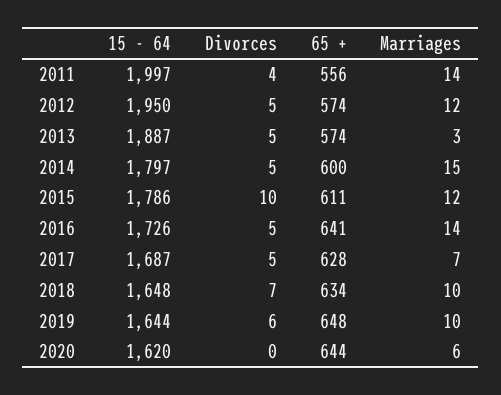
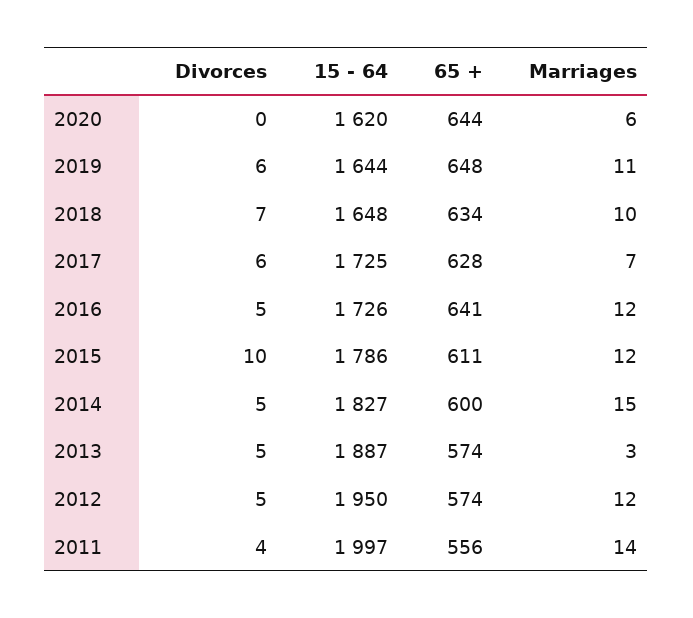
  {
    "15 - 64": {
      "2011": 1997,
      "2012": 1950,
      "2013": 1887,
-     "2014": 1797,
+     "2014": 1827,
      "2015": 1786,
      "2016": 1726,
-     "2017": 1687,
+     "2017": 1725,
      "2018": 1648,
      "2019": 1644,
      "2020": 1620
    },
    "Divorces": {
      "2011": 4,
      "2012": 5,
      "2013": 5,
      "2014": 5,
      "2015": 10,
      "2016": 5,
-     "2017": 5,
+     "2017": 6,
      "2018": 7,
      "2019": 6,
      "2020": 0
    },
    "65 +": {
      "2011": 556,
      "2012": 574,
      "2013": 574,
      "2014": 600,
      "2015": 611,
      "2016": 641,
      "2017": 628,
      "2018": 634,
      "2019": 648,
      "2020": 644
    },
    "Marriages": {
      "2011": 14,
      "2012": 12,
      "2013": 3,
      "2014": 15,
      "2015": 12,
-     "2016": 14,
+     "2016": 12,
      "2017": 7,
      "2018": 10,
-     "2019": 10,
+     "2019": 11,
      "2020": 6
    }
  }

